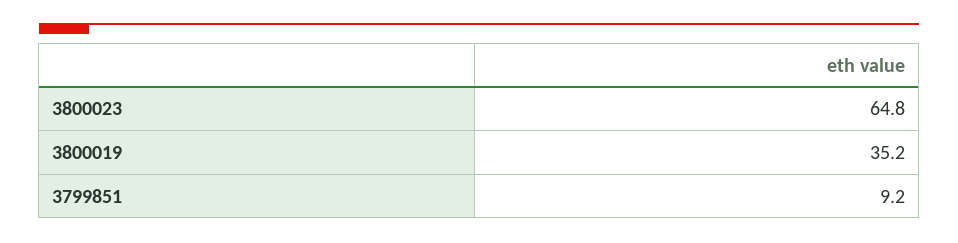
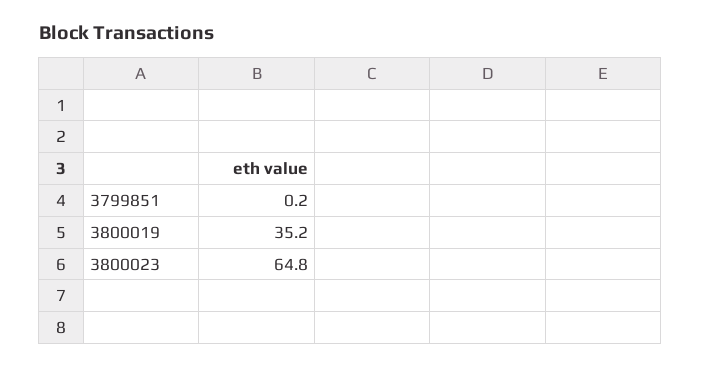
  {
    "3800023": 64.8,
    "3800019": 35.2,
-   "3799851": 9.2
+   "3799851": 0.2
  }

